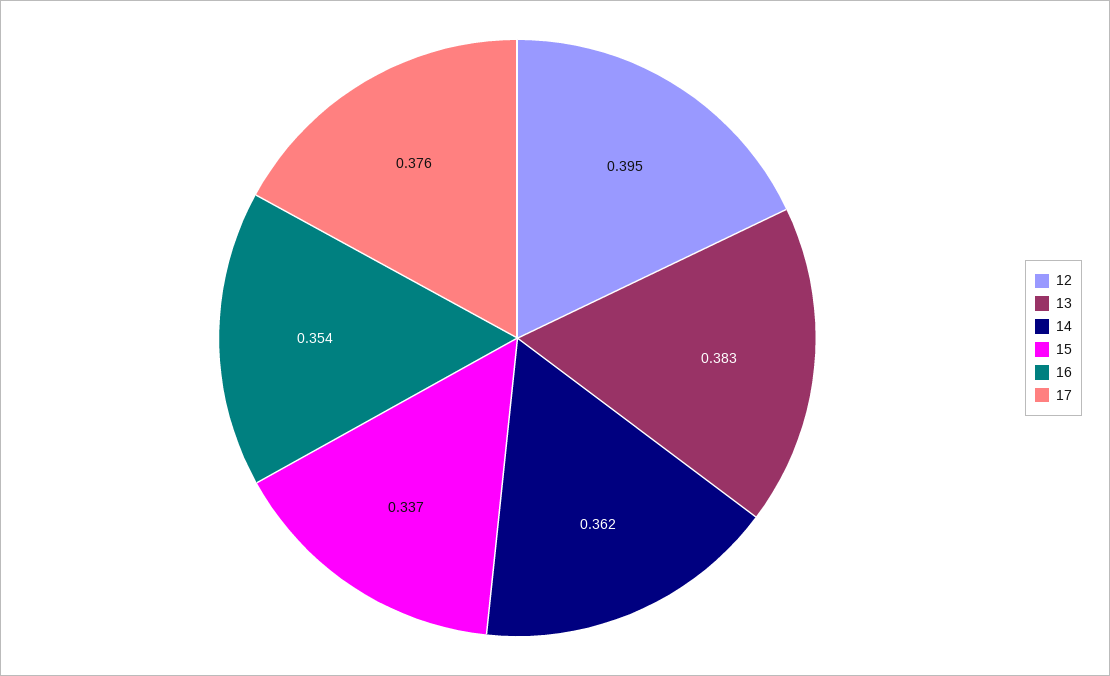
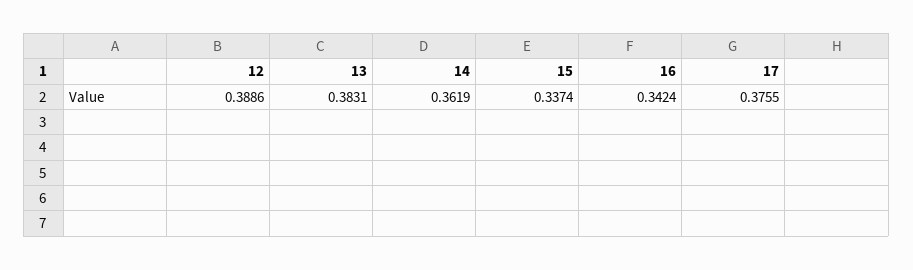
  {
-   "12": 0.395,
+   "12": 0.3886,
    "13": 0.3831,
    "14": 0.3619,
    "15": 0.3374,
-   "16": 0.354,
+   "16": 0.3424,
    "17": 0.3755
  }

